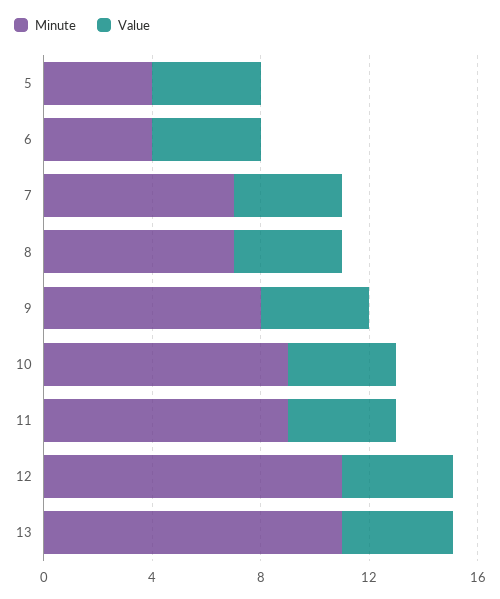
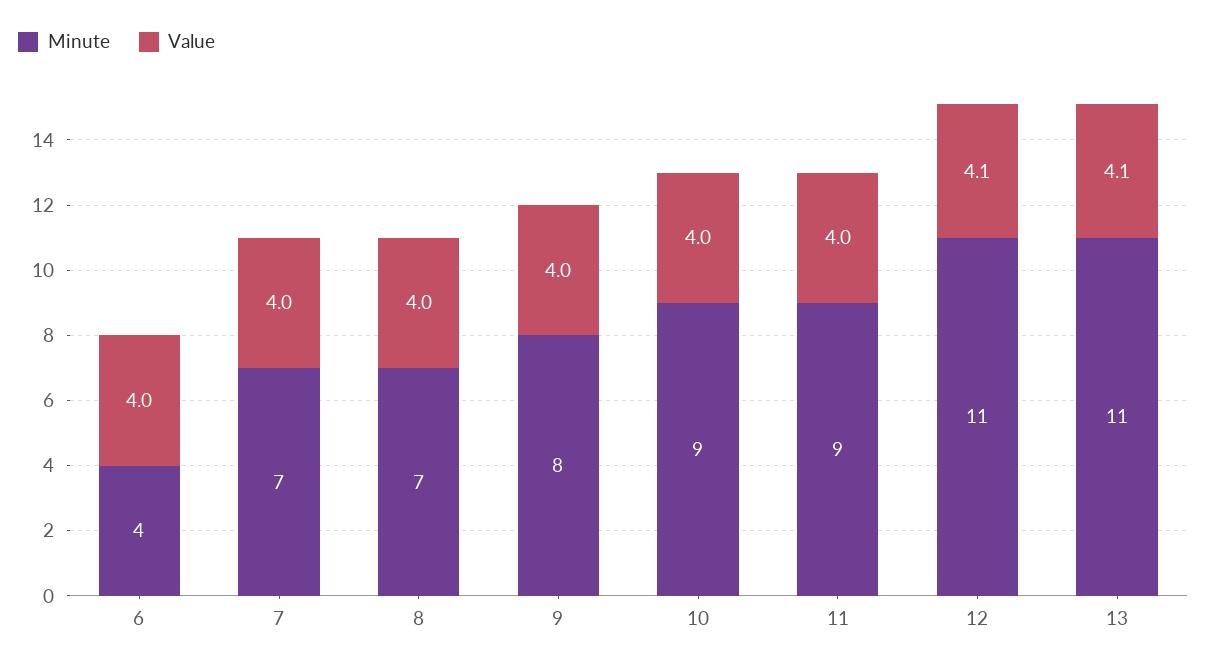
  {
    "Minute": {
-     "5": 4,
      "6": 4,
      "7": 7,
      "8": 7,
      "9": 8,
      "10": 9,
      "11": 9,
      "12": 11,
      "13": 11
    },
    "Value": {
-     "5": 4,
      "6": 4,
      "7": 4,
      "8": 4,
      "9": 4,
      "10": 4,
      "11": 4,
      "12": 4.1,
      "13": 4.1
    }
  }

